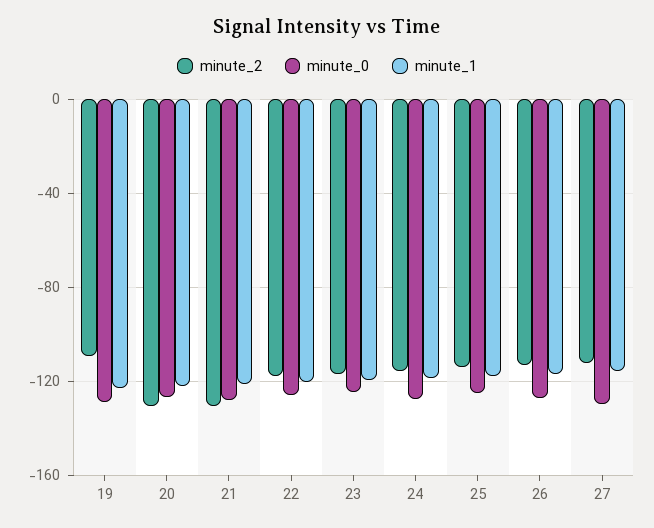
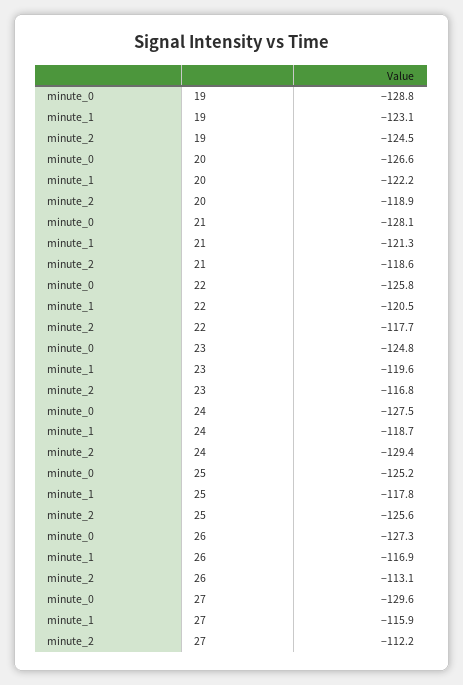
  {
    "minute_2": {
-     "19": -110,
+     "19": -124.5,
-     "20": -130,
+     "20": -118.9,
-     "21": -130,
+     "21": -118.6,
      "22": -117.7,
      "23": -116.8,
-     "24": -115,
+     "24": -129.4,
-     "25": -115,
+     "25": -125.6,
      "26": -113.1,
      "27": -112.2
    },
    "minute_0": {
      "19": -128.8,
      "20": -126.6,
      "21": -128.1,
      "22": -125.8,
      "23": -124.8,
      "24": -127.5,
      "25": -125.2,
      "26": -127.3,
      "27": -129.6
    },
    "minute_1": {
      "19": -123.1,
      "20": -122.2,
      "21": -121.3,
      "22": -120.5,
      "23": -119.6,
      "24": -118.7,
      "25": -117.8,
      "26": -116.9,
      "27": -115.9
    }
  }

